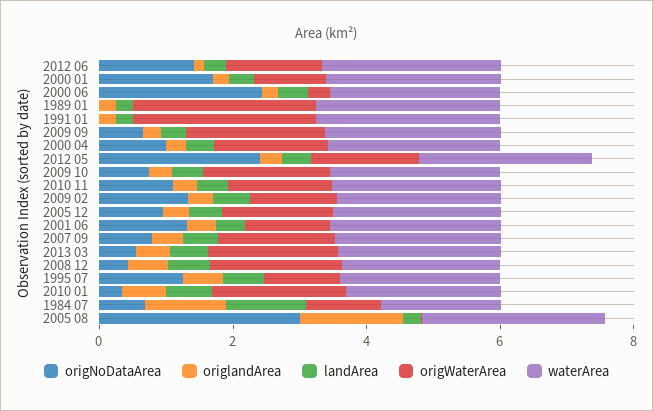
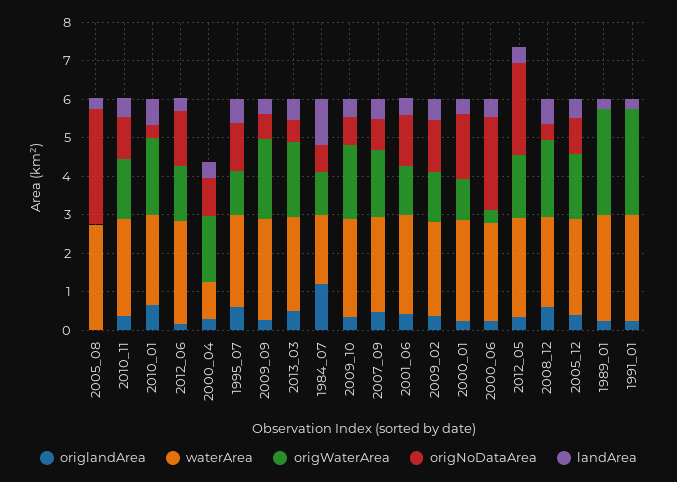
  {
    "origNoDataArea": {
      "2012 06": 1.5,
      "2000 01": 1.75,
      "2000 06": 2.5,
      "1989 01": 0,
      "1991 01": 0,
      "2009 09": 0.75,
      "2000 04": 1,
      "2012 05": 2.5,
      "2009 10": 0.75,
      "2010 11": 1,
      "2009 02": 1.25,
      "2005 12": 1,
      "2001 06": 1.25,
      "2007 09": 0.75,
      "2013 03": 0.5,
      "2008 12": 0.5,
      "1995 07": 1.25,
      "2010 01": 0.25,
      "1984 07": 0.75,
      "2005 08": 3
    },
    "origlandArea": {
      "2012 06": 0.25,
      "2000 01": 0.25,
      "2000 06": 0.25,
      "1989 01": 0.25,
      "1991 01": 0.25,
      "2009 09": 0.25,
      "2000 04": 0.25,
      "2012 05": 0.25,
      "2009 10": 0.25,
      "2010 11": 0.25,
      "2009 02": 0.25,
      "2005 12": 0.5,
      "2001 06": 0.5,
      "2007 09": 0.5,
      "2013 03": 0.5,
      "2008 12": 0.5,
      "1995 07": 0.5,
      "2010 01": 0.75,
      "1984 07": 1.25,
-     "2005 08": 1.5
+     "2005 08": 0
    },
    "landArea": {
      "2012 06": 0.25,
      "2000 01": 0.5,
      "2000 06": 0.5,
      "1989 01": 0.25,
      "1991 01": 0.25,
      "2009 09": 0.5,
      "2000 04": 0.5,
      "2012 05": 0.5,
      "2009 10": 0.5,
      "2010 11": 0.5,
      "2009 02": 0.5,
      "2005 12": 0.5,
      "2001 06": 0.5,
      "2007 09": 0.5,
      "2013 03": 0.5,
      "2008 12": 0.75,
      "1995 07": 0.5,
      "2010 01": 0.75,
      "1984 07": 1.25,
      "2005 08": 0.25
    },
    "origWaterArea": {
      "2012 06": 1.5,
      "2000 01": 1,
      "2000 06": 0.25,
      "1989 01": 2.75,
      "1991 01": 2.75,
      "2009 09": 2,
      "2000 04": 1.75,
      "2012 05": 1.5,
      "2009 10": 2,
      "2010 11": 1.5,
      "2009 02": 1.25,
      "2005 12": 1.75,
      "2001 06": 1.25,
      "2007 09": 1.75,
      "2013 03": 2,
      "2008 12": 2,
      "1995 07": 1.25,
      "2010 01": 2,
      "1984 07": 1,
      "2005 08": 0
    },
    "waterArea": {
      "2012 06": 2.75,
      "2000 01": 2.5,
      "2000 06": 2.5,
      "1989 01": 2.75,
      "1991 01": 2.75,
      "2009 09": 2.75,
-     "2000 04": 2.5,
+     "2000 04": 1,
      "2012 05": 2.5,
      "2009 10": 2.5,
      "2010 11": 2.5,
      "2009 02": 2.5,
      "2005 12": 2.5,
      "2001 06": 2.5,
      "2007 09": 2.5,
      "2013 03": 2.5,
      "2008 12": 2.25,
      "1995 07": 2.5,
      "2010 01": 2.25,
      "1984 07": 1.75,
      "2005 08": 2.75
    }
  }

